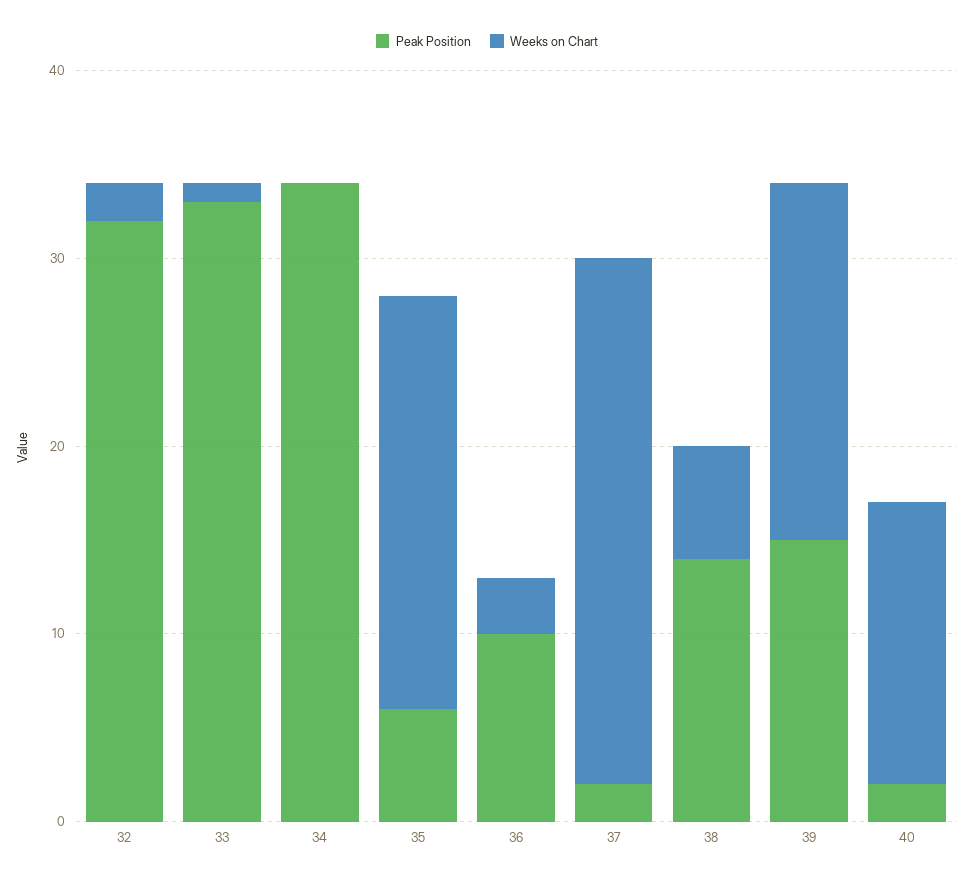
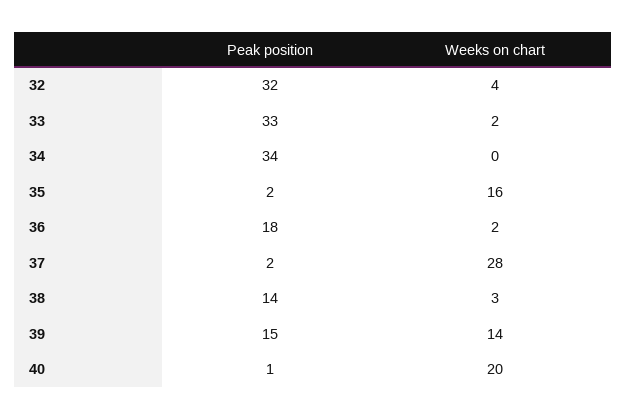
  {
    "Peak Position": {
      "32": 32,
      "33": 33,
      "34": 34,
-     "35": 6,
+     "35": 2,
-     "36": 10,
+     "36": 18,
      "37": 2,
      "38": 14,
      "39": 15,
-     "40": 2
+     "40": 1
    },
    "Weeks on Chart": {
-     "32": 2,
+     "32": 4,
-     "33": 1,
+     "33": 2,
      "34": 0,
-     "35": 22,
+     "35": 16,
-     "36": 3,
+     "36": 2,
      "37": 28,
-     "38": 6,
+     "38": 3,
-     "39": 19,
+     "39": 14,
-     "40": 15
+     "40": 20
    }
  }

